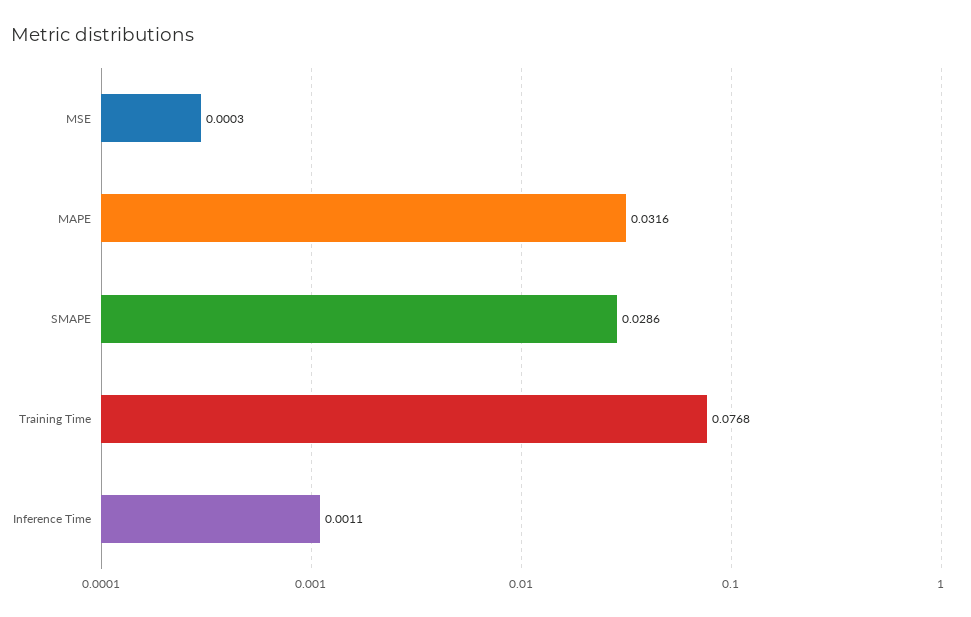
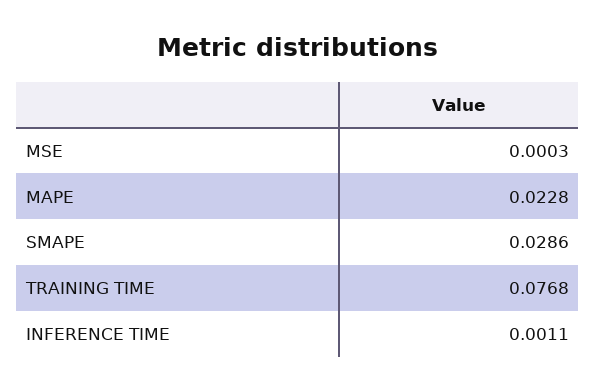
  {
    "MSE": 0.0003,
-   "MAPE": 0.0316,
+   "MAPE": 0.0228,
    "SMAPE": 0.0286,
    "Training Time": 0.0768,
    "Inference Time": 0.0011
  }

